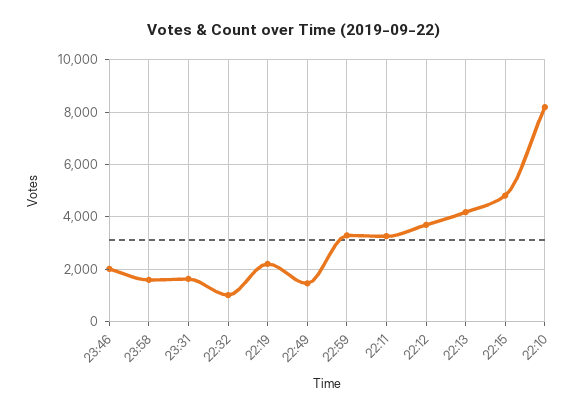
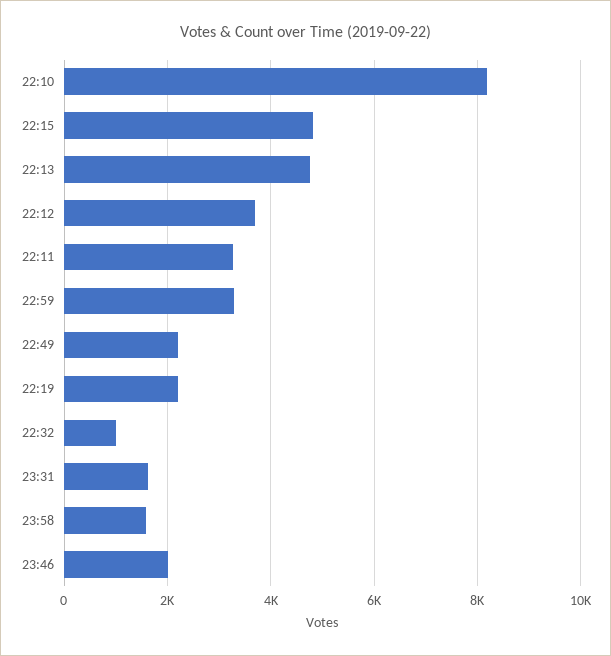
  {
    "23:46": 2000,
    "23:58": 1600,
    "23:31": 1600,
    "22:32": 1000,
    "22:19": 2200,
-   "22:49": 1500,
+   "22:49": 2200,
    "22:59": 3200,
    "22:11": 3200,
    "22:12": 3600,
-   "22:13": 4250,
+   "22:13": 4800,
    "22:15": 4800,
    "22:10": 8200
  }

